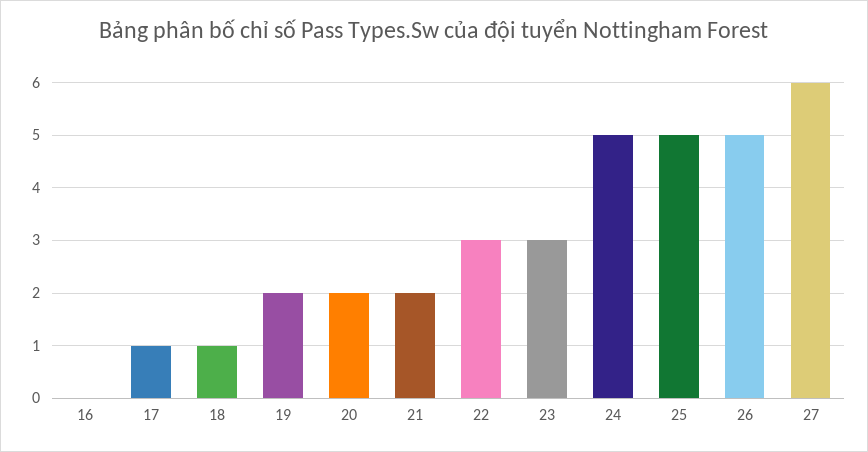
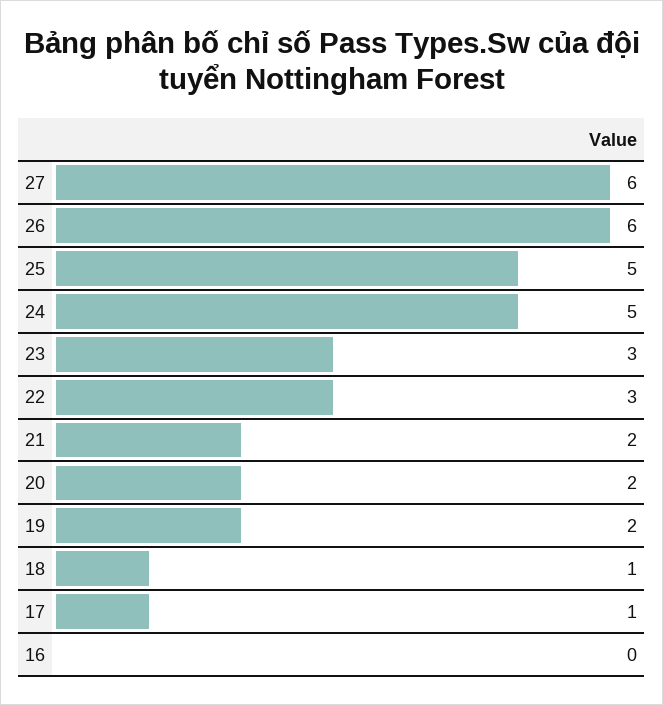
  {
    "16": 0,
    "17": 1,
    "18": 1,
    "19": 2,
    "20": 2,
    "21": 2,
    "22": 3,
    "23": 3,
    "24": 5,
    "25": 5,
-   "26": 5,
+   "26": 6,
    "27": 6
  }

